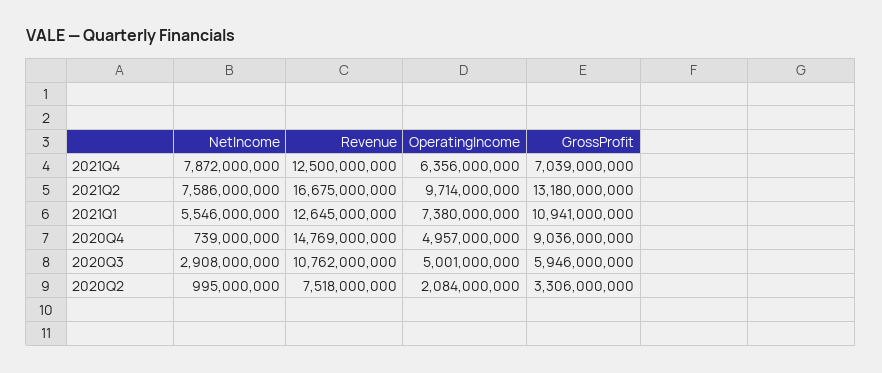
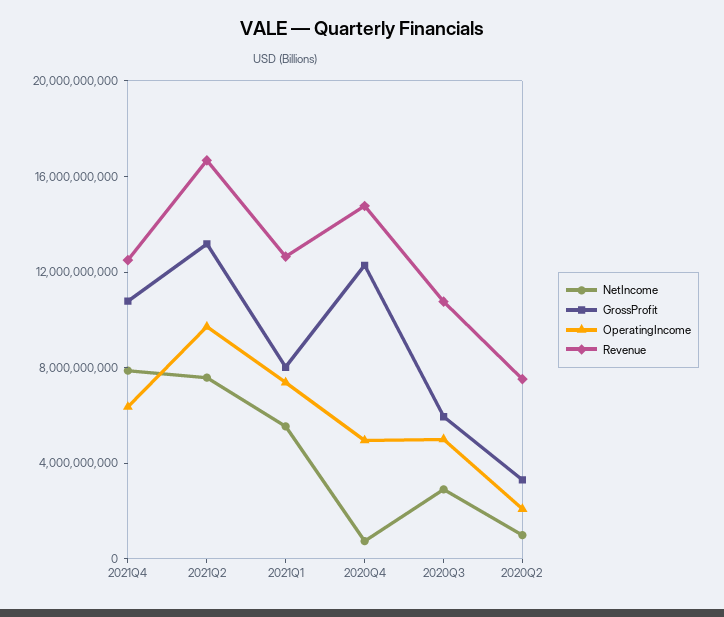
  {
    "NetIncome": {
      "2021Q4": 7872000000,
      "2021Q2": 7586000000,
      "2021Q1": 5546000000,
      "2020Q4": 739000000,
      "2020Q3": 2908000000,
      "2020Q2": 995000000
    },
    "Revenue": {
      "2021Q4": 12500000000,
      "2021Q2": 16675000000,
      "2021Q1": 12645000000,
      "2020Q4": 14769000000,
      "2020Q3": 10762000000,
      "2020Q2": 7518000000
    },
    "OperatingIncome": {
      "2021Q4": 6356000000,
      "2021Q2": 9714000000,
      "2021Q1": 7380000000,
      "2020Q4": 4957000000,
      "2020Q3": 5001000000,
      "2020Q2": 2084000000
    },
    "GrossProfit": {
-     "2021Q4": 7039000000,
+     "2021Q4": 11000000000,
      "2021Q2": 13180000000,
-     "2021Q1": 10941000000,
+     "2021Q1": 8000000000,
-     "2020Q4": 9036000000,
+     "2020Q4": 12000000000,
      "2020Q3": 5946000000,
      "2020Q2": 3306000000
    }
  }

